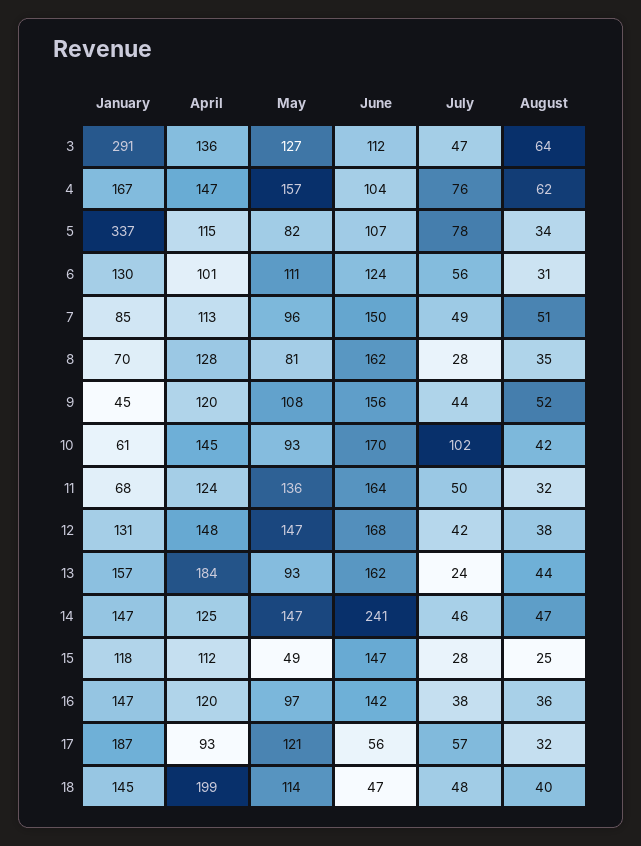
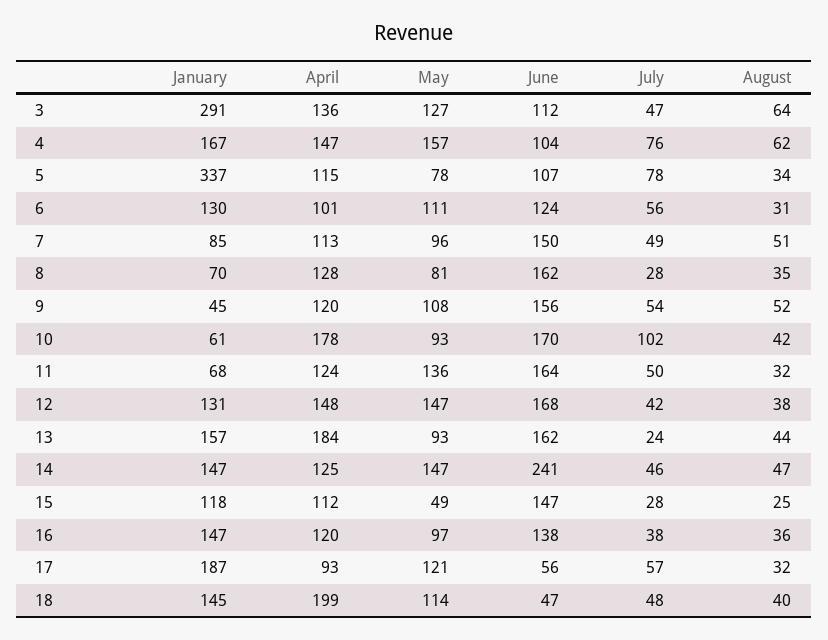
  {
    "January": {
      "3": 291,
      "4": 167,
      "5": 337,
      "6": 130,
      "7": 85,
      "8": 70,
      "9": 45,
      "10": 61,
      "11": 68,
      "12": 131,
      "13": 157,
      "14": 147,
      "15": 118,
      "16": 147,
      "17": 187,
      "18": 145
    },
    "April": {
      "3": 136,
      "4": 147,
      "5": 115,
      "6": 101,
      "7": 113,
      "8": 128,
      "9": 120,
-     "10": 145,
+     "10": 178,
      "11": 124,
      "12": 148,
      "13": 184,
      "14": 125,
      "15": 112,
      "16": 120,
      "17": 93,
      "18": 199
    },
    "May": {
      "3": 127,
      "4": 157,
-     "5": 82,
+     "5": 78,
      "6": 111,
      "7": 96,
      "8": 81,
      "9": 108,
      "10": 93,
      "11": 136,
      "12": 147,
      "13": 93,
      "14": 147,
      "15": 49,
      "16": 97,
      "17": 121,
      "18": 114
    },
    "June": {
      "3": 112,
      "4": 104,
      "5": 107,
      "6": 124,
      "7": 150,
      "8": 162,
      "9": 156,
      "10": 170,
      "11": 164,
      "12": 168,
      "13": 162,
      "14": 241,
      "15": 147,
-     "16": 142,
+     "16": 138,
      "17": 56,
      "18": 47
    },
    "July": {
      "3": 47,
      "4": 76,
      "5": 78,
      "6": 56,
      "7": 49,
      "8": 28,
-     "9": 44,
+     "9": 54,
      "10": 102,
      "11": 50,
      "12": 42,
      "13": 24,
      "14": 46,
      "15": 28,
      "16": 38,
      "17": 57,
      "18": 48
    },
    "August": {
      "3": 64,
      "4": 62,
      "5": 34,
      "6": 31,
      "7": 51,
      "8": 35,
      "9": 52,
      "10": 42,
      "11": 32,
      "12": 38,
      "13": 44,
      "14": 47,
      "15": 25,
      "16": 36,
      "17": 32,
      "18": 40
    }
  }

